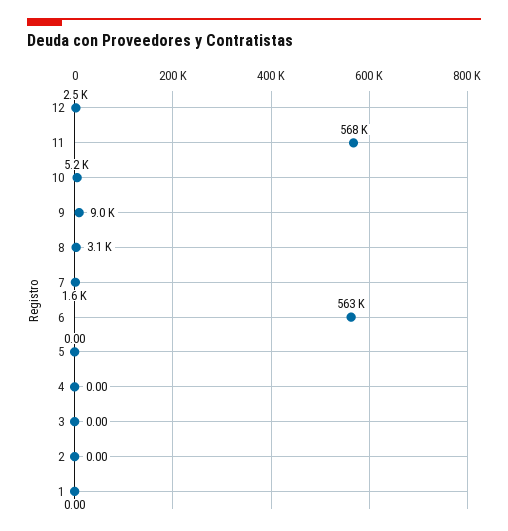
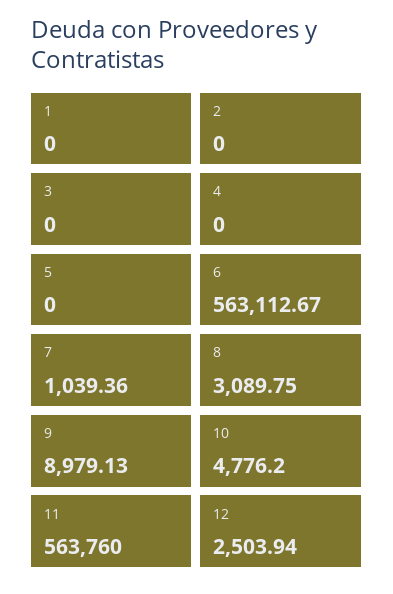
  {
    "12": 2503.94,
-   "11": 568000,
+   "11": 563760,
-   "10": 5200,
+   "10": 4776.2,
    "9": 8979.13,
    "8": 3089.75,
-   "7": 1600,
+   "7": 1039.36,
    "6": 563112.67,
    "5": 0,
    "4": 0,
    "3": 0,
    "2": 0,
    "1": 0
  }

